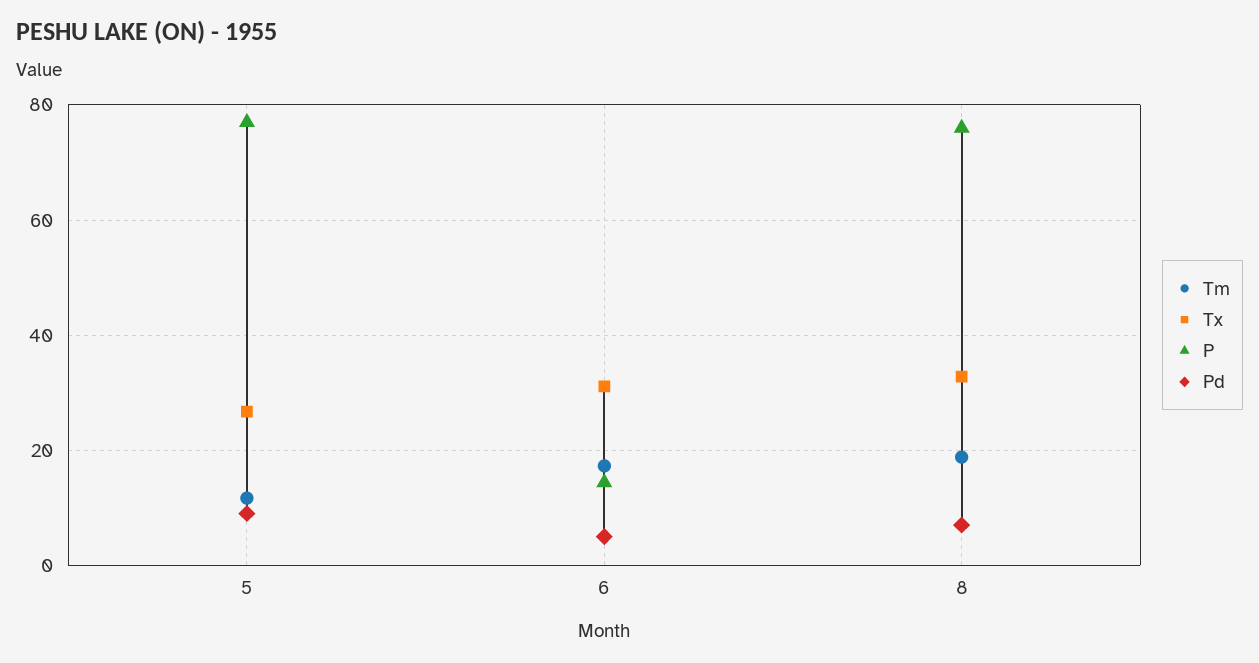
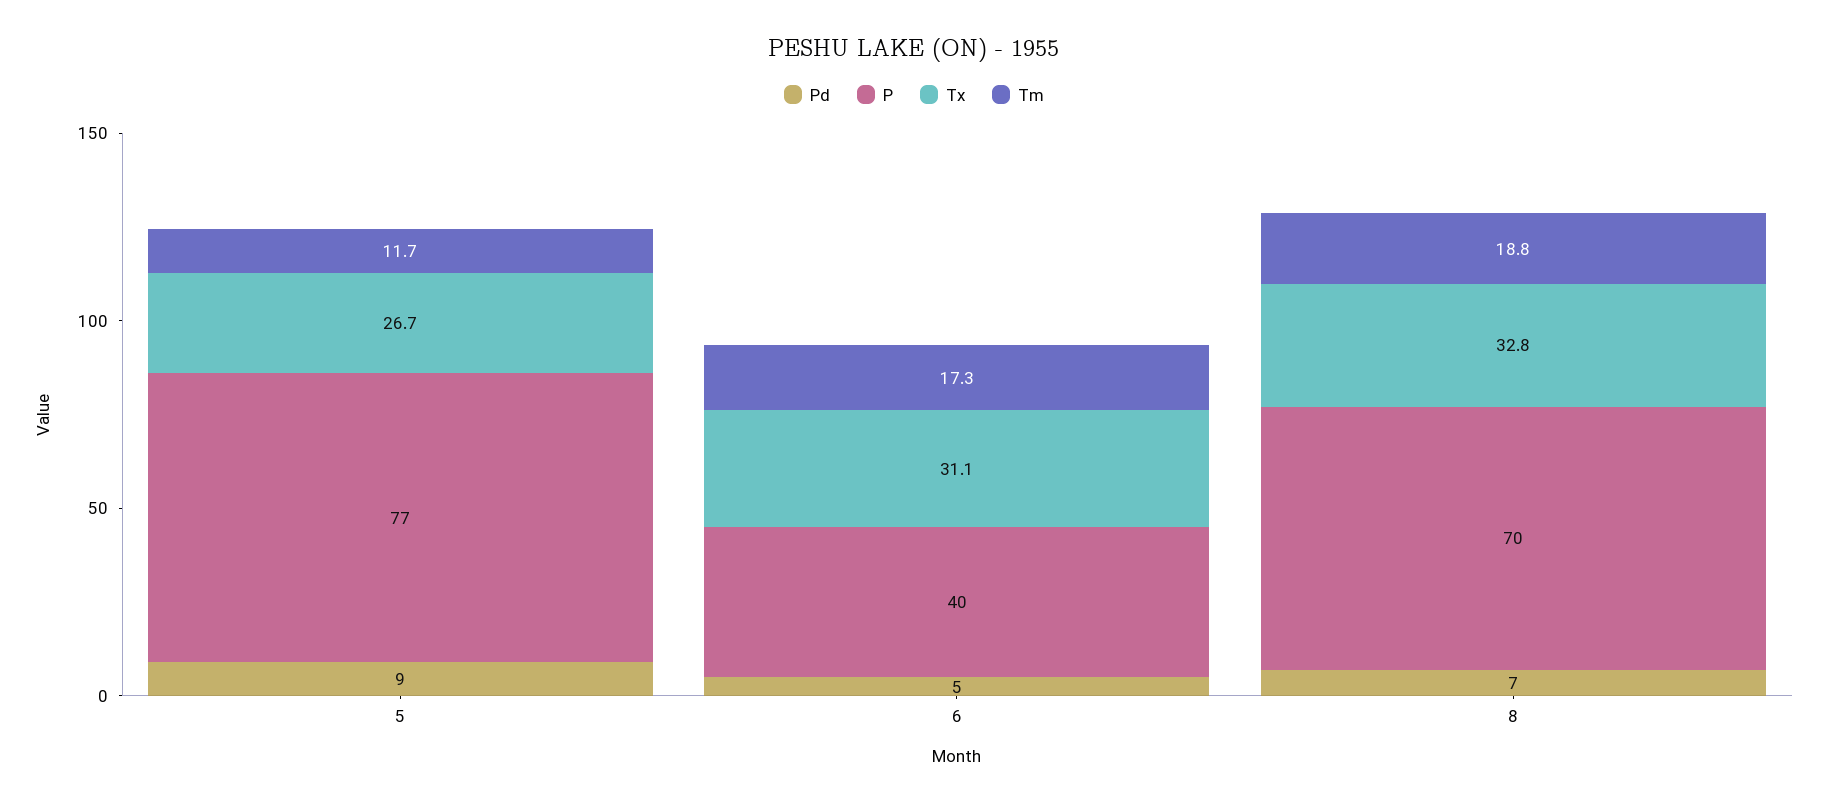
  {
    "Tm": {
      "5": 11.7,
      "6": 17.3,
      "8": 18.8
    },
    "Tx": {
      "5": 26.7,
      "6": 31.1,
      "8": 32.8
    },
    "P": {
      "5": 77,
-     "6": 14,
+     "6": 40,
-     "8": 76
+     "8": 70
    },
    "Pd": {
      "5": 9,
      "6": 5,
      "8": 7
    }
  }

